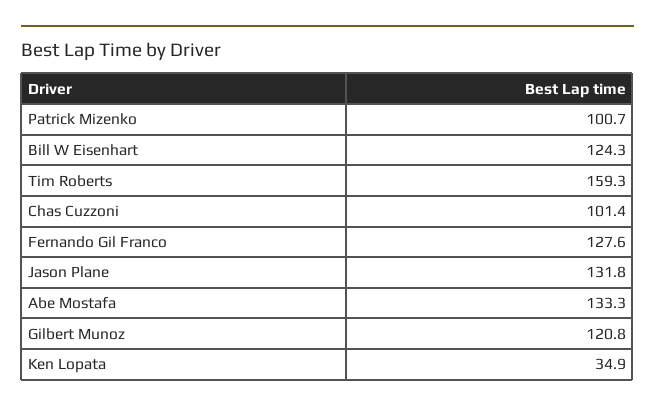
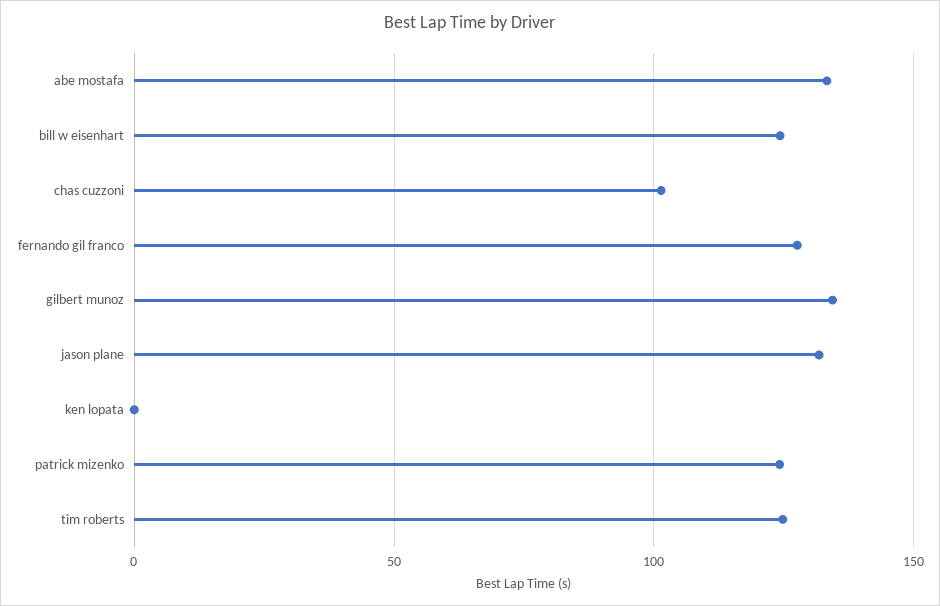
  {
-   "Patrick Mizenko": 100.7,
+   "Patrick Mizenko": 125,
    "Bill W Eisenhart": 124.3,
-   "Tim Roberts": 159.3,
+   "Tim Roberts": 125,
    "Chas Cuzzoni": 101.4,
    "Fernando Gil Franco": 127.6,
    "Jason Plane": 131.8,
    "Abe Mostafa": 133.3,
-   "Gilbert Munoz": 120.8,
+   "Gilbert Munoz": 135,
-   "Ken Lopata": 34.9
+   "Ken Lopata": 0
  }

